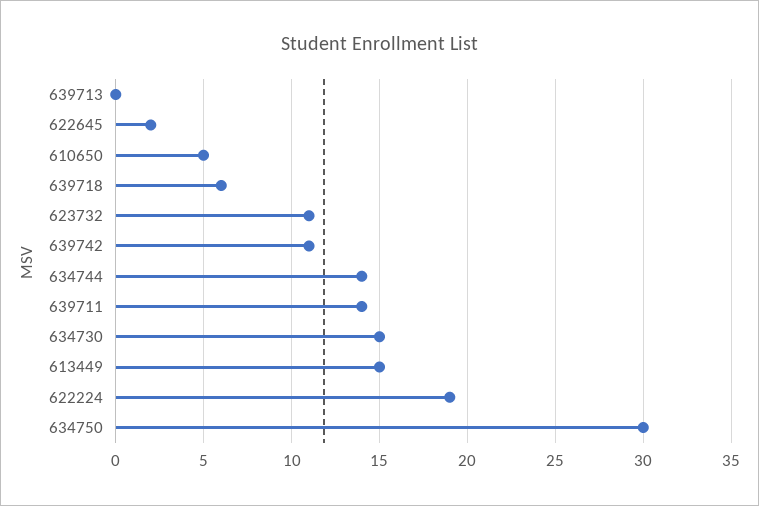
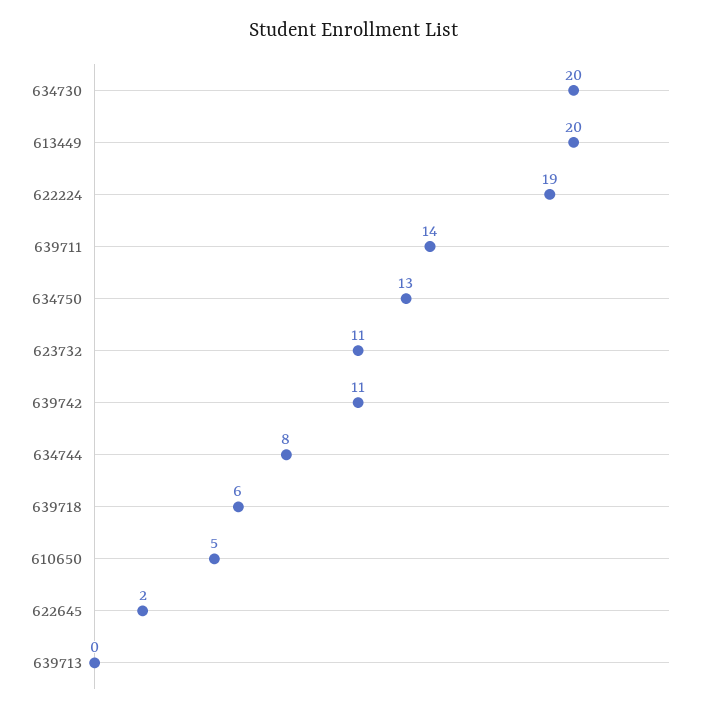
  {
    "639713": 0,
    "622645": 2,
    "610650": 5,
    "639718": 6,
    "623732": 11,
    "639742": 11,
-   "634744": 14,
+   "634744": 8,
    "639711": 14,
-   "634730": 15,
+   "634730": 20,
-   "613449": 15,
+   "613449": 20,
    "622224": 19,
-   "634750": 30
+   "634750": 13
  }

